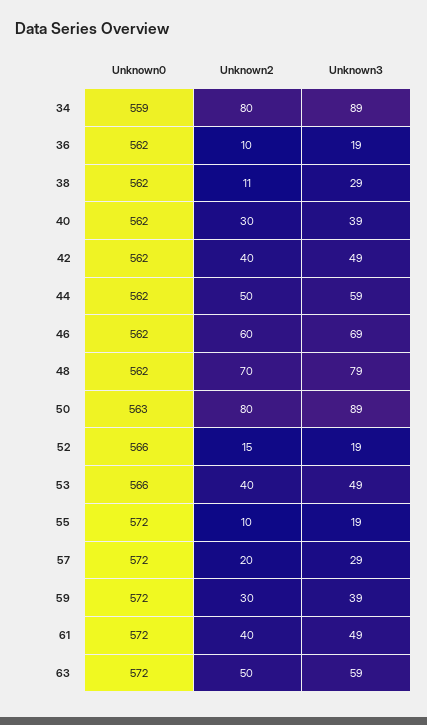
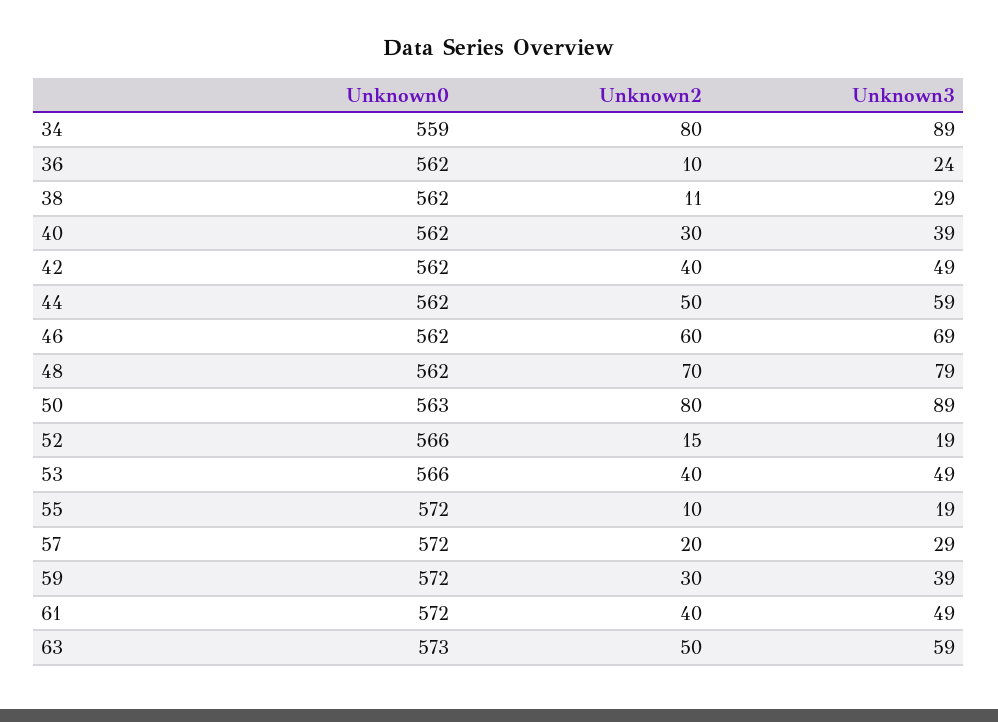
  {
    "Unknown0": {
      "34": 559,
      "36": 562,
      "38": 562,
      "40": 562,
      "42": 562,
      "44": 562,
      "46": 562,
      "48": 562,
      "50": 563,
      "52": 566,
      "53": 566,
      "55": 572,
      "57": 572,
      "59": 572,
      "61": 572,
-     "63": 572
+     "63": 573
    },
    "Unknown2": {
      "34": 80,
      "36": 10,
      "38": 11,
      "40": 30,
      "42": 40,
      "44": 50,
      "46": 60,
      "48": 70,
      "50": 80,
      "52": 15,
      "53": 40,
      "55": 10,
      "57": 20,
      "59": 30,
      "61": 40,
      "63": 50
    },
    "Unknown3": {
      "34": 89,
-     "36": 19,
+     "36": 24,
      "38": 29,
      "40": 39,
      "42": 49,
      "44": 59,
      "46": 69,
      "48": 79,
      "50": 89,
      "52": 19,
      "53": 49,
      "55": 19,
      "57": 29,
      "59": 39,
      "61": 49,
      "63": 59
    }
  }

